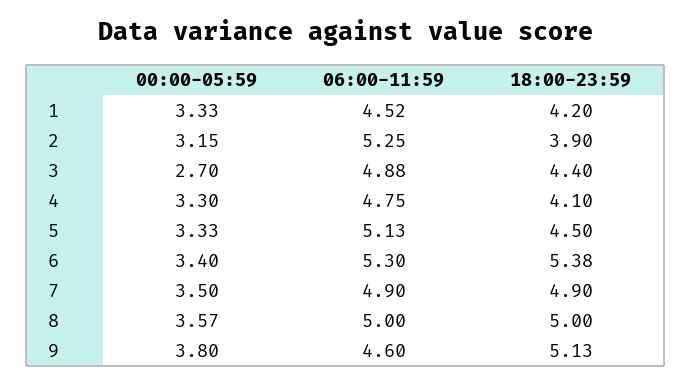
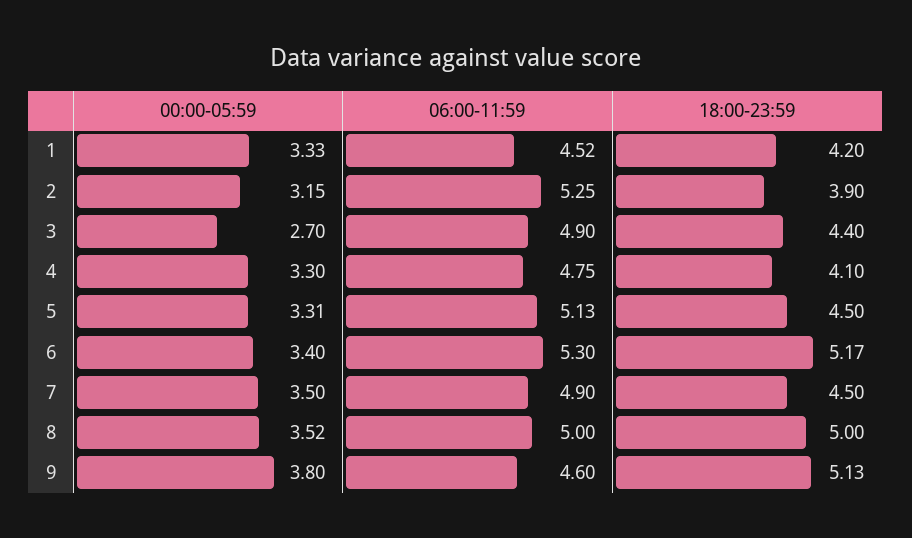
  {
    "00:00-05:59": {
      "1": 3.33,
      "2": 3.15,
      "3": 2.7,
      "4": 3.3,
-     "5": 3.33,
+     "5": 3.31,
      "6": 3.4,
      "7": 3.5,
-     "8": 3.57,
+     "8": 3.52,
      "9": 3.8
    },
    "06:00-11:59": {
      "1": 4.52,
      "2": 5.25,
-     "3": 4.88,
+     "3": 4.9,
      "4": 4.75,
      "5": 5.13,
      "6": 5.3,
      "7": 4.9,
      "8": 5,
      "9": 4.6
    },
    "18:00-23:59": {
      "1": 4.2,
      "2": 3.9,
      "3": 4.4,
      "4": 4.1,
      "5": 4.5,
-     "6": 5.38,
+     "6": 5.17,
-     "7": 4.9,
+     "7": 4.5,
      "8": 5,
      "9": 5.13
    }
  }

